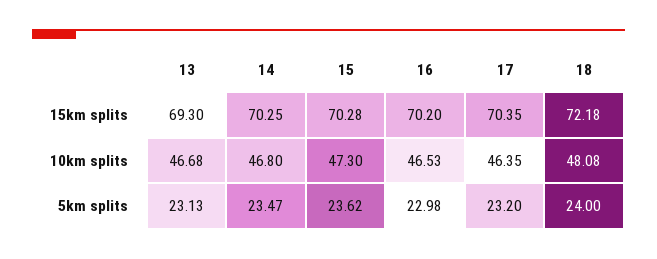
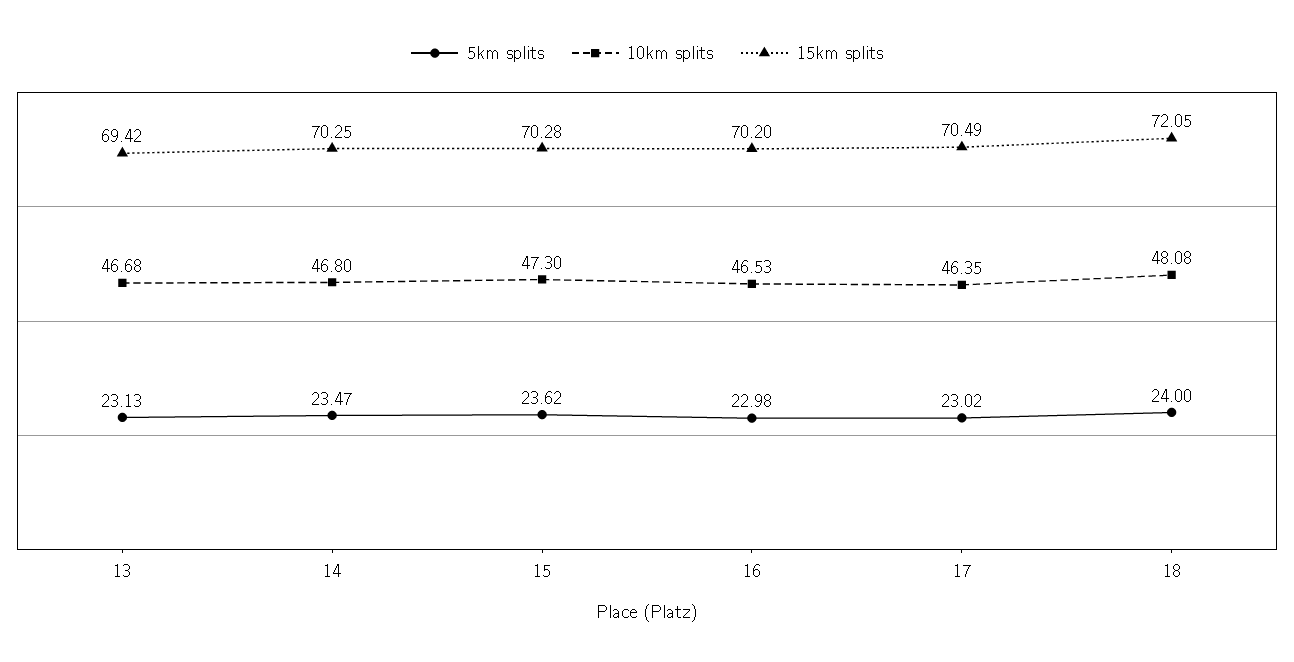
  {
    "15km splits": {
-     "13": 69.3,
+     "13": 69.42,
      "14": 70.25,
      "15": 70.28,
      "16": 70.2,
-     "17": 70.35,
+     "17": 70.49,
-     "18": 72.18
+     "18": 72.05
    },
    "10km splits": {
      "13": 46.68,
      "14": 46.8,
      "15": 47.3,
      "16": 46.53,
      "17": 46.35,
      "18": 48.08
    },
    "5km splits": {
      "13": 23.13,
      "14": 23.47,
      "15": 23.62,
      "16": 22.98,
-     "17": 23.2,
+     "17": 23.02,
      "18": 24
    }
  }

